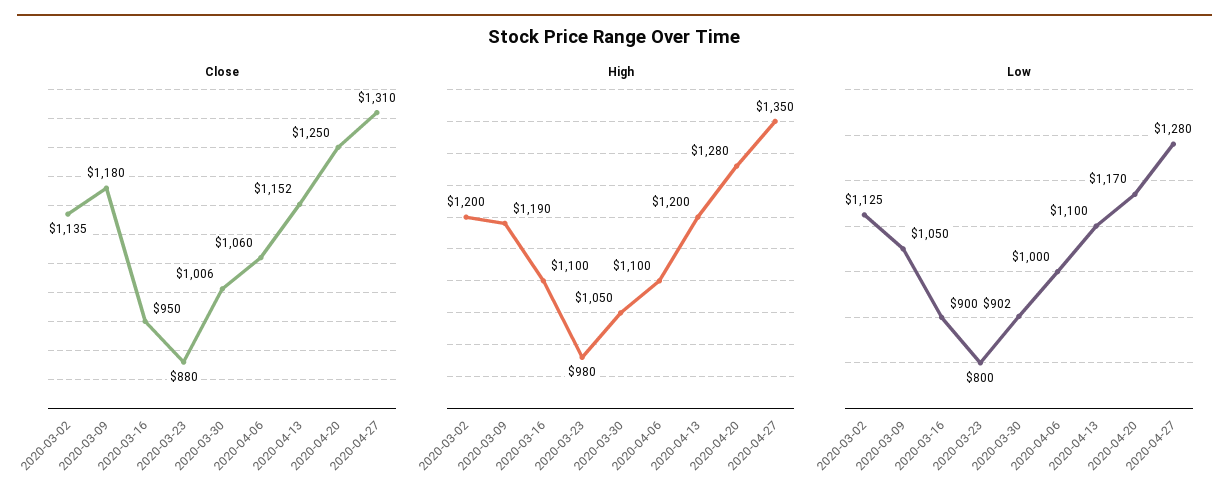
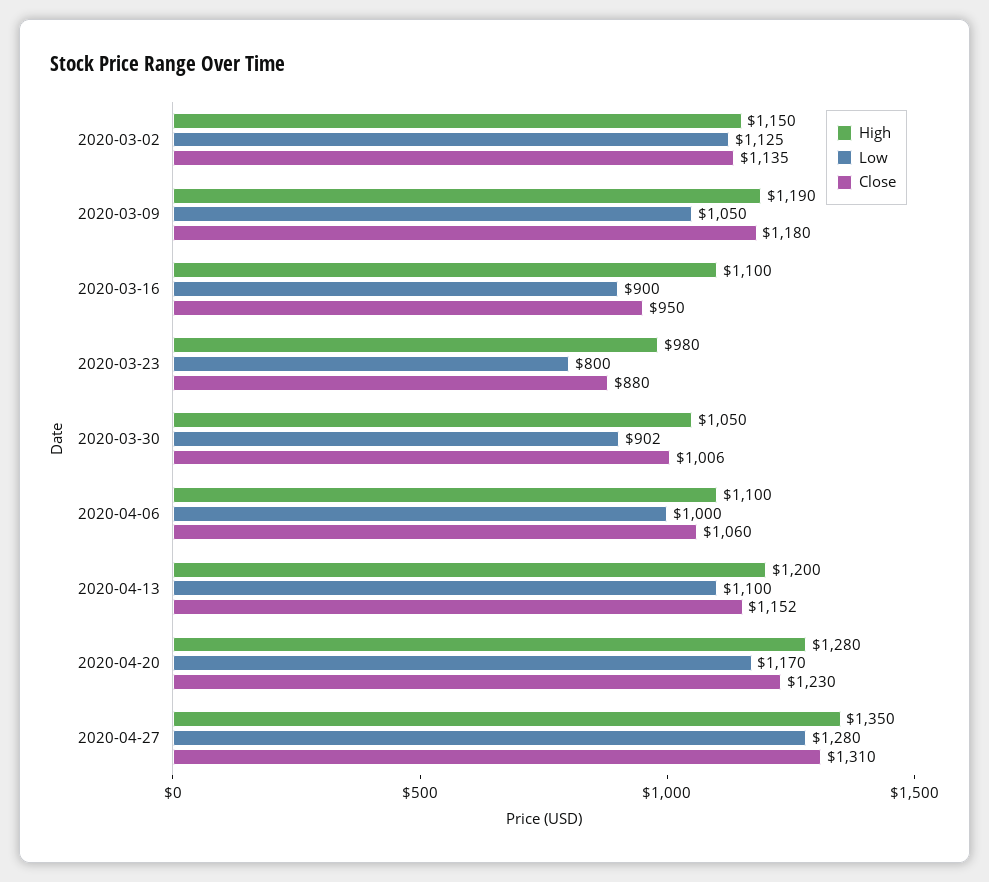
  {
    "Close": {
      "2020-03-02": 1135,
      "2020-03-09": 1180,
      "2020-03-16": 950,
      "2020-03-23": 880,
      "2020-03-30": 1006,
      "2020-04-06": 1060,
      "2020-04-13": 1152,
-     "2020-04-20": 1250,
+     "2020-04-20": 1230,
      "2020-04-27": 1310
    },
    "High": {
-     "2020-03-02": 1200,
+     "2020-03-02": 1150,
      "2020-03-09": 1190,
      "2020-03-16": 1100,
      "2020-03-23": 980,
      "2020-03-30": 1050,
      "2020-04-06": 1100,
      "2020-04-13": 1200,
      "2020-04-20": 1280,
      "2020-04-27": 1350
    },
    "Low": {
      "2020-03-02": 1125,
      "2020-03-09": 1050,
      "2020-03-16": 900,
      "2020-03-23": 800,
      "2020-03-30": 902,
      "2020-04-06": 1000,
      "2020-04-13": 1100,
      "2020-04-20": 1170,
      "2020-04-27": 1280
    }
  }

